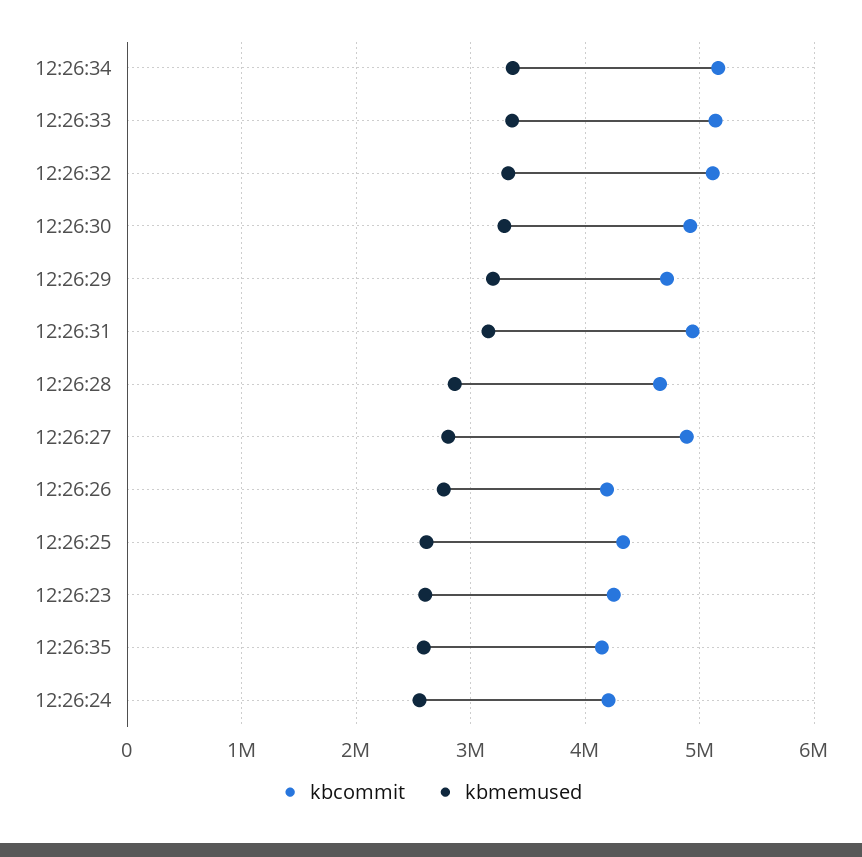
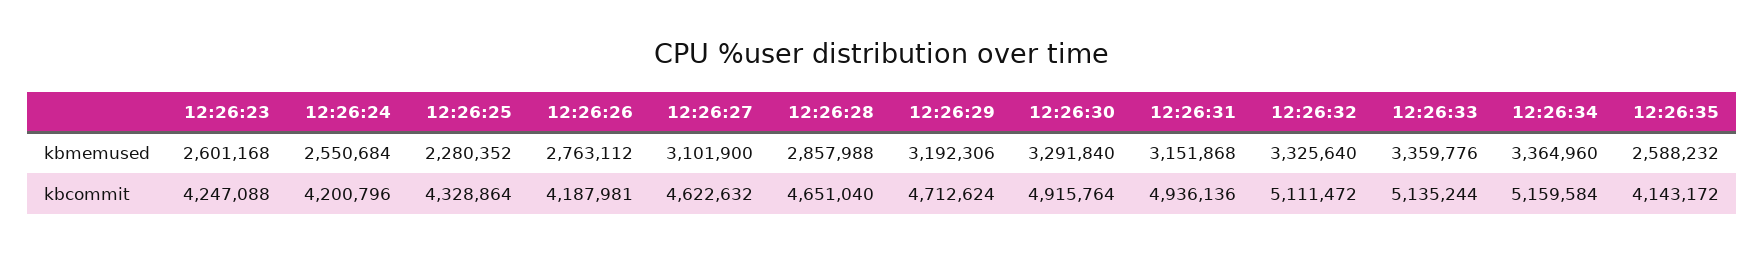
  {
    "kbcommit": {
      "12:26:34": 5159584,
      "12:26:33": 5135244,
      "12:26:32": 5111472,
      "12:26:30": 4915764,
      "12:26:29": 4712624,
      "12:26:31": 4936136,
      "12:26:28": 4651040,
-     "12:26:27": 4900000,
+     "12:26:27": 4622632,
      "12:26:26": 4187981,
      "12:26:25": 4328864,
      "12:26:23": 4247088,
      "12:26:35": 4143172,
      "12:26:24": 4200796
    },
    "kbmemused": {
      "12:26:34": 3364960,
      "12:26:33": 3359776,
      "12:26:32": 3325640,
      "12:26:30": 3291840,
      "12:26:29": 3192306,
      "12:26:31": 3151868,
      "12:26:28": 2857988,
-     "12:26:27": 2800000,
+     "12:26:27": 3101900,
      "12:26:26": 2763112,
-     "12:26:25": 2600000,
+     "12:26:25": 2280352,
      "12:26:23": 2601168,
      "12:26:35": 2588232,
      "12:26:24": 2550684
    }
  }

